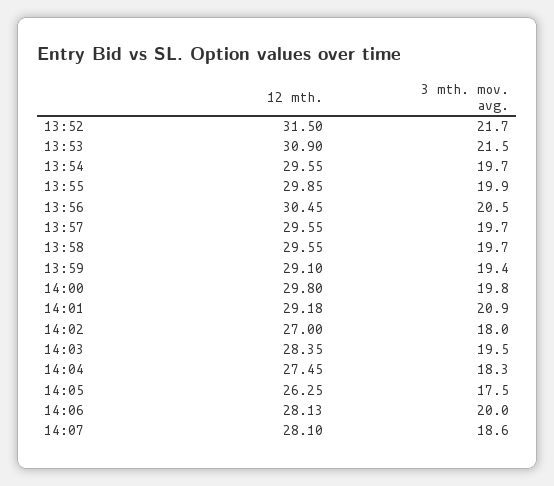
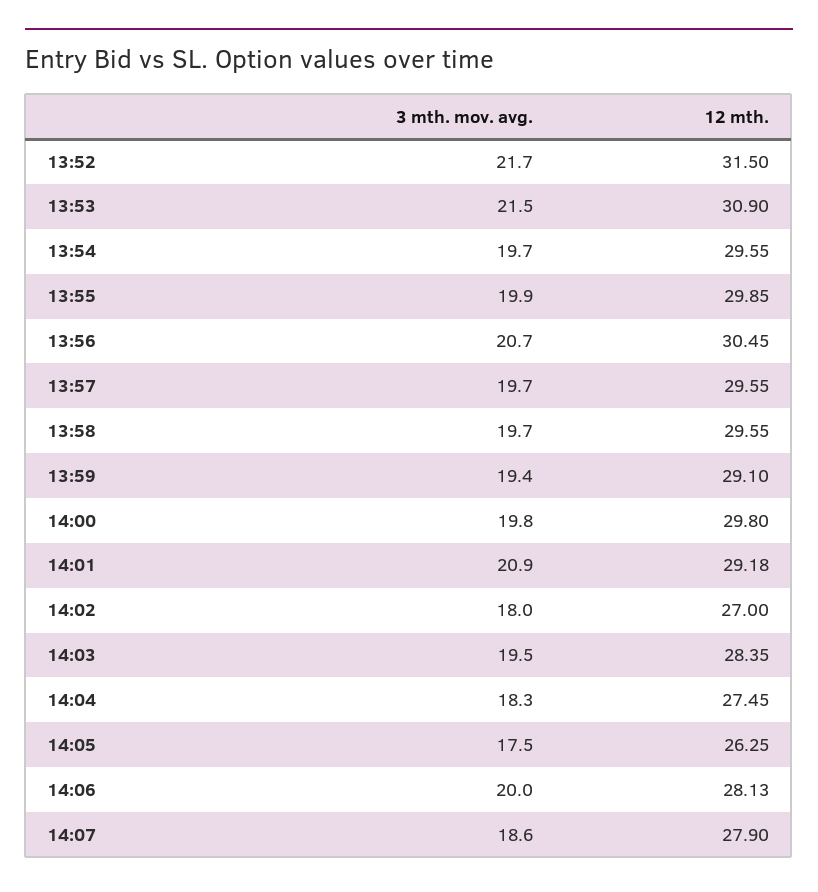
  {
    "12 mth.": {
      "13:52": 31.5,
      "13:53": 30.9,
      "13:54": 29.55,
      "13:55": 29.85,
      "13:56": 30.45,
      "13:57": 29.55,
      "13:58": 29.55,
      "13:59": 29.1,
      "14:00": 29.8,
      "14:01": 29.18,
      "14:02": 27,
      "14:03": 28.35,
      "14:04": 27.45,
      "14:05": 26.25,
      "14:06": 28.13,
-     "14:07": 28.1
+     "14:07": 27.9
    },
    "3 mth. mov. avg.": {
      "13:52": 21.7,
      "13:53": 21.5,
      "13:54": 19.7,
      "13:55": 19.9,
-     "13:56": 20.5,
+     "13:56": 20.7,
      "13:57": 19.7,
      "13:58": 19.7,
      "13:59": 19.4,
      "14:00": 19.8,
      "14:01": 20.9,
      "14:02": 18,
      "14:03": 19.5,
      "14:04": 18.3,
      "14:05": 17.5,
      "14:06": 20,
      "14:07": 18.6
    }
  }

